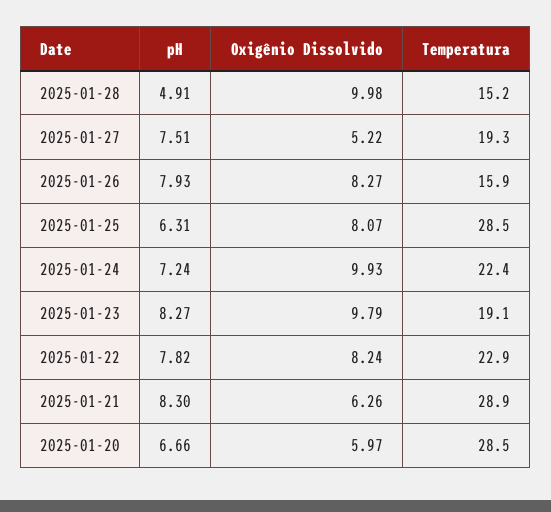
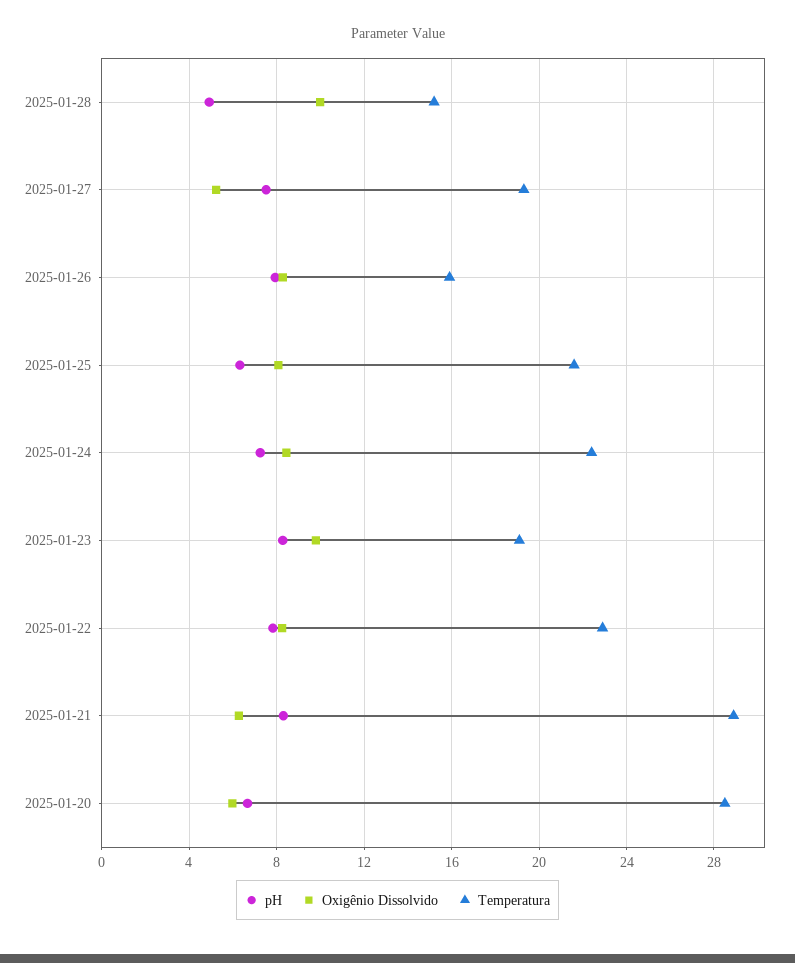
  {
    "pH": {
      "2025-01-28": 4.91,
      "2025-01-27": 7.51,
      "2025-01-26": 7.93,
      "2025-01-25": 6.31,
      "2025-01-24": 7.24,
      "2025-01-23": 8.27,
      "2025-01-22": 7.82,
      "2025-01-21": 8.3,
      "2025-01-20": 6.66
    },
    "Oxigênio Dissolvido": {
      "2025-01-28": 9.98,
      "2025-01-27": 5.22,
      "2025-01-26": 8.27,
      "2025-01-25": 8.07,
-     "2025-01-24": 9.93,
+     "2025-01-24": 8.5,
      "2025-01-23": 9.79,
      "2025-01-22": 8.24,
      "2025-01-21": 6.26,
      "2025-01-20": 5.97
    },
    "Temperatura": {
      "2025-01-28": 15.2,
      "2025-01-27": 19.3,
      "2025-01-26": 15.9,
-     "2025-01-25": 28.5,
+     "2025-01-25": 21.5,
      "2025-01-24": 22.4,
      "2025-01-23": 19.1,
      "2025-01-22": 22.9,
      "2025-01-21": 28.9,
      "2025-01-20": 28.5
    }
  }

